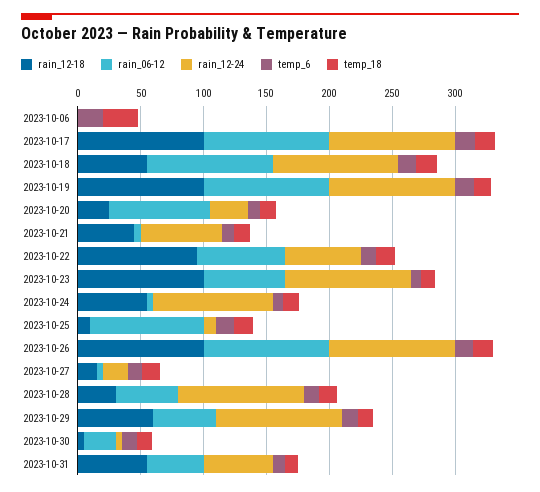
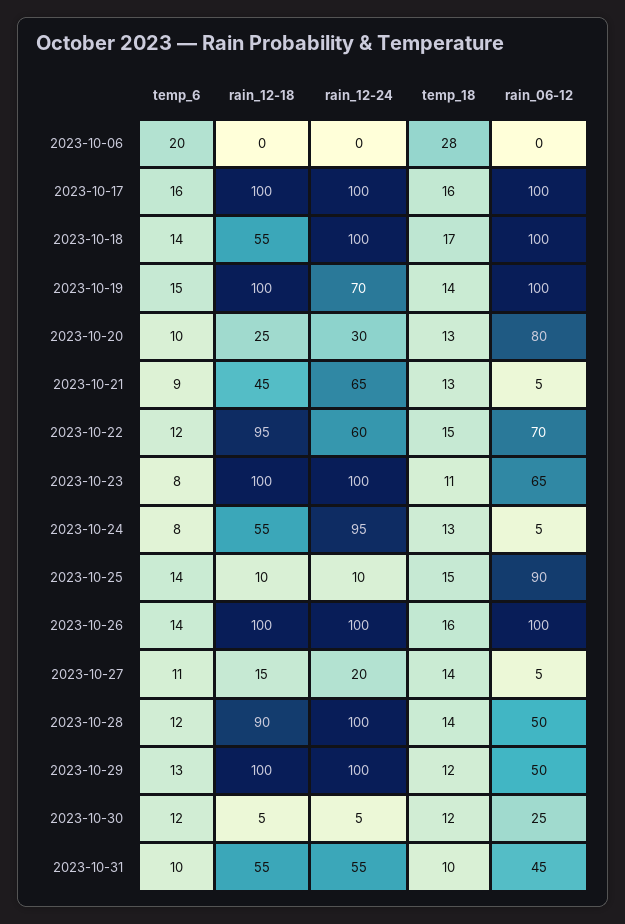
  {
    "rain_12-18": {
      "2023-10-06": 0,
      "2023-10-17": 100,
      "2023-10-18": 55,
      "2023-10-19": 100,
      "2023-10-20": 25,
      "2023-10-21": 45,
      "2023-10-22": 95,
      "2023-10-23": 100,
      "2023-10-24": 55,
      "2023-10-25": 10,
      "2023-10-26": 100,
      "2023-10-27": 15,
-     "2023-10-28": 30,
+     "2023-10-28": 90,
-     "2023-10-29": 60,
+     "2023-10-29": 100,
      "2023-10-30": 5,
      "2023-10-31": 55
    },
    "rain_06-12": {
      "2023-10-06": 0,
      "2023-10-17": 100,
      "2023-10-18": 100,
      "2023-10-19": 100,
      "2023-10-20": 80,
      "2023-10-21": 5,
      "2023-10-22": 70,
      "2023-10-23": 65,
      "2023-10-24": 5,
      "2023-10-25": 90,
      "2023-10-26": 100,
      "2023-10-27": 5,
      "2023-10-28": 50,
      "2023-10-29": 50,
      "2023-10-30": 25,
      "2023-10-31": 45
    },
    "rain_12-24": {
      "2023-10-06": 0,
      "2023-10-17": 100,
      "2023-10-18": 100,
-     "2023-10-19": 100,
+     "2023-10-19": 70,
      "2023-10-20": 30,
      "2023-10-21": 65,
      "2023-10-22": 60,
      "2023-10-23": 100,
      "2023-10-24": 95,
      "2023-10-25": 10,
      "2023-10-26": 100,
      "2023-10-27": 20,
      "2023-10-28": 100,
      "2023-10-29": 100,
      "2023-10-30": 5,
      "2023-10-31": 55
    },
    "temp_6": {
      "2023-10-06": 20,
      "2023-10-17": 16,
      "2023-10-18": 14,
      "2023-10-19": 15,
      "2023-10-20": 10,
      "2023-10-21": 9,
      "2023-10-22": 12,
      "2023-10-23": 8,
      "2023-10-24": 8,
      "2023-10-25": 14,
      "2023-10-26": 14,
      "2023-10-27": 11,
      "2023-10-28": 12,
      "2023-10-29": 13,
      "2023-10-30": 12,
      "2023-10-31": 10
    },
    "temp_18": {
      "2023-10-06": 28,
      "2023-10-17": 16,
      "2023-10-18": 17,
      "2023-10-19": 14,
      "2023-10-20": 13,
      "2023-10-21": 13,
      "2023-10-22": 15,
      "2023-10-23": 11,
      "2023-10-24": 13,
      "2023-10-25": 15,
      "2023-10-26": 16,
      "2023-10-27": 14,
      "2023-10-28": 14,
      "2023-10-29": 12,
      "2023-10-30": 12,
      "2023-10-31": 10
    }
  }

